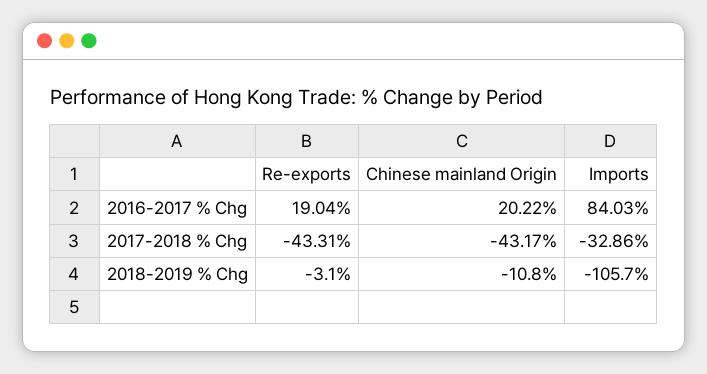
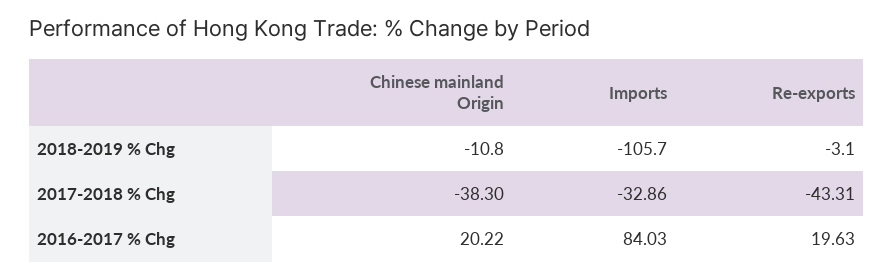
  {
    "Re-exports": {
-     "2016-2017 % Chg": 19.04,
+     "2016-2017 % Chg": 19.63,
      "2017-2018 % Chg": -43.31,
      "2018-2019 % Chg": -3.1
    },
    "Chinese mainland Origin": {
      "2016-2017 % Chg": 20.22,
-     "2017-2018 % Chg": -43.17,
+     "2017-2018 % Chg": -38.3,
      "2018-2019 % Chg": -10.8
    },
    "Imports": {
      "2016-2017 % Chg": 84.03,
      "2017-2018 % Chg": -32.86,
      "2018-2019 % Chg": -105.7
    }
  }

